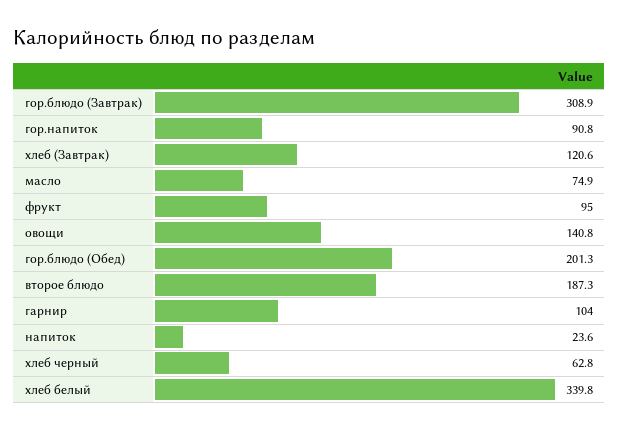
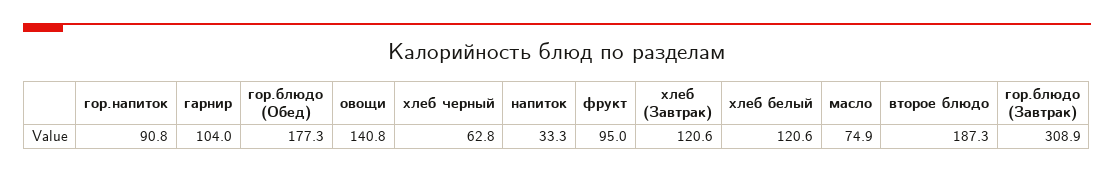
  {
    "гор.блюдо (Завтрак)": 308.9,
    "гор.напиток": 90.8,
    "хлеб (Завтрак)": 120.6,
    "масло": 74.9,
    "фрукт": 95,
    "овощи": 140.8,
-   "гор.блюдо (Обед)": 201.3,
+   "гор.блюдо (Обед)": 177.3,
    "второе блюдо": 187.3,
    "гарнир": 104,
-   "напиток": 23.6,
+   "напиток": 33.3,
    "хлеб черный": 62.8,
-   "хлеб белый": 339.8
+   "хлеб белый": 120.6
  }

